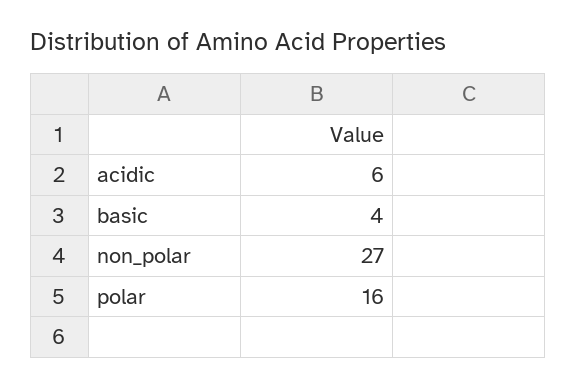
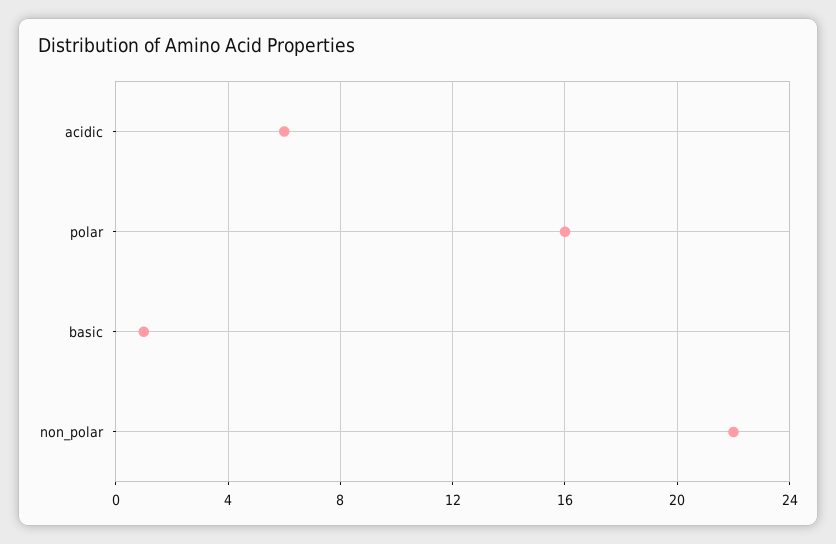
  {
    "acidic": 6,
-   "basic": 4,
+   "basic": 1,
-   "non_polar": 27,
+   "non_polar": 22,
    "polar": 16
  }

